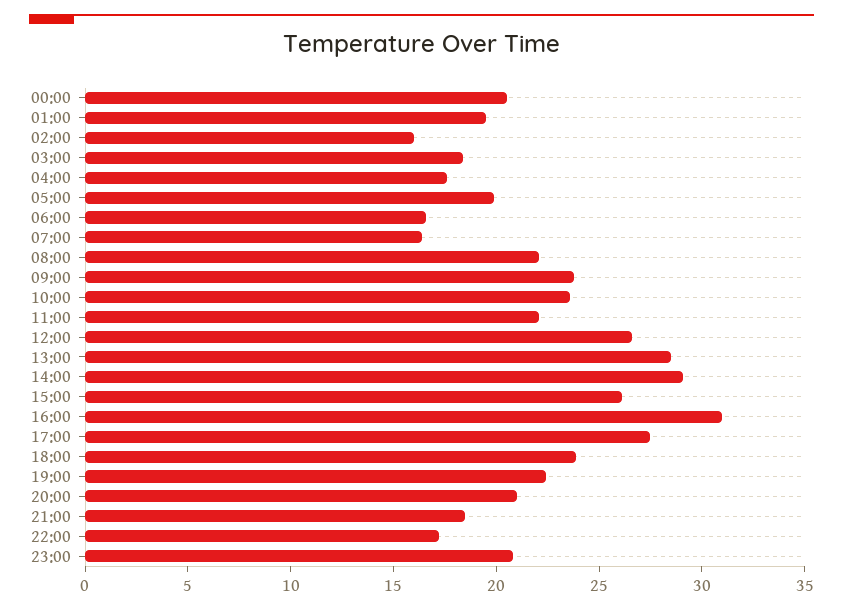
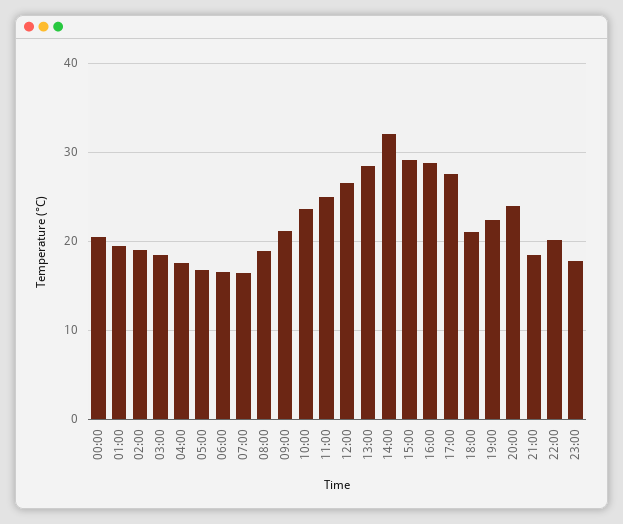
  {
    "00:00": 21,
    "01:00": 20,
-   "02:00": 16,
+   "02:00": 19,
    "03:00": 18,
    "04:00": 18,
-   "05:00": 20,
+   "05:00": 17,
    "06:00": 17,
    "07:00": 16,
-   "08:00": 22,
+   "08:00": 19,
-   "09:00": 24,
+   "09:00": 21,
    "10:00": 24,
-   "11:00": 22,
+   "11:00": 25,
    "12:00": 27,
    "13:00": 29,
-   "14:00": 29,
+   "14:00": 32,
-   "15:00": 26,
+   "15:00": 29,
-   "16:00": 31,
+   "16:00": 29,
    "17:00": 28,
-   "18:00": 24,
+   "18:00": 21,
    "19:00": 22,
-   "20:00": 21,
+   "20:00": 24,
    "21:00": 19,
-   "22:00": 17,
+   "22:00": 20,
-   "23:00": 21
+   "23:00": 18
  }

